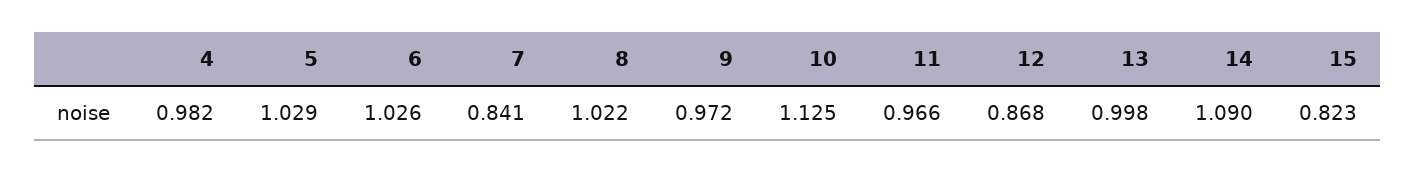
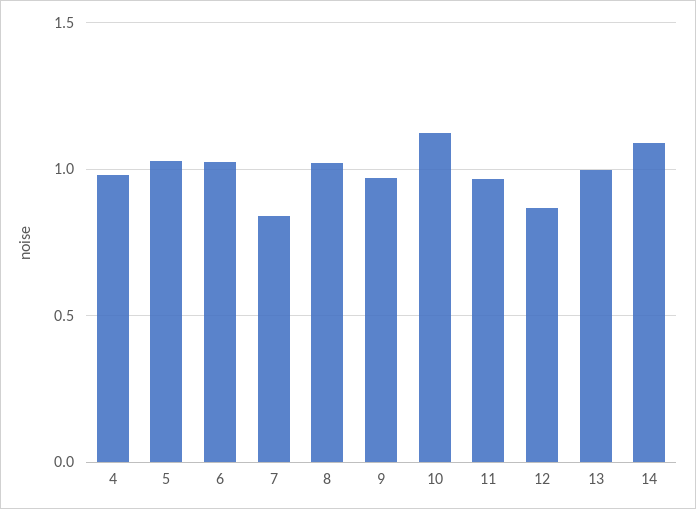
  {
    "4": 0.982,
    "5": 1.029,
    "6": 1.026,
    "7": 0.841,
    "8": 1.022,
    "9": 0.972,
    "10": 1.125,
    "11": 0.966,
    "12": 0.868,
    "13": 0.998,
-   "14": 1.09,
+   "14": 1.09
-   "15": 0.823
  }

